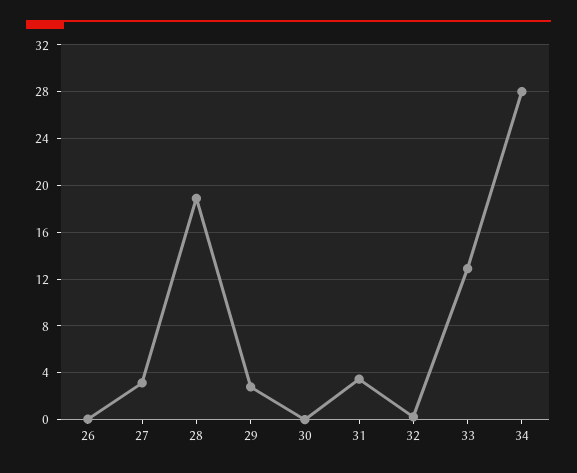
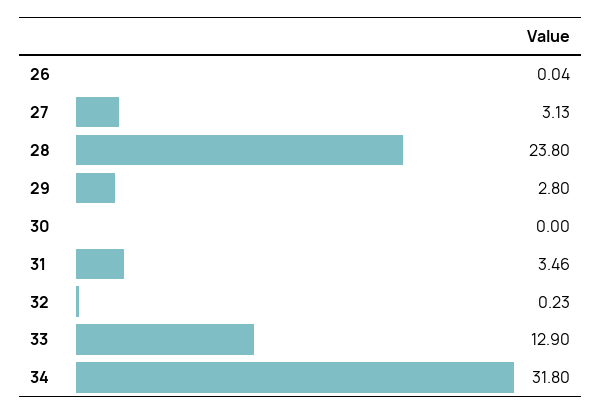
  {
    "26": 0.04,
    "27": 3.13,
-   "28": 19,
+   "28": 23.8,
    "29": 2.8,
    "30": 0,
    "31": 3.46,
    "32": 0.23,
    "33": 12.9,
-   "34": 28
+   "34": 31.8
  }

